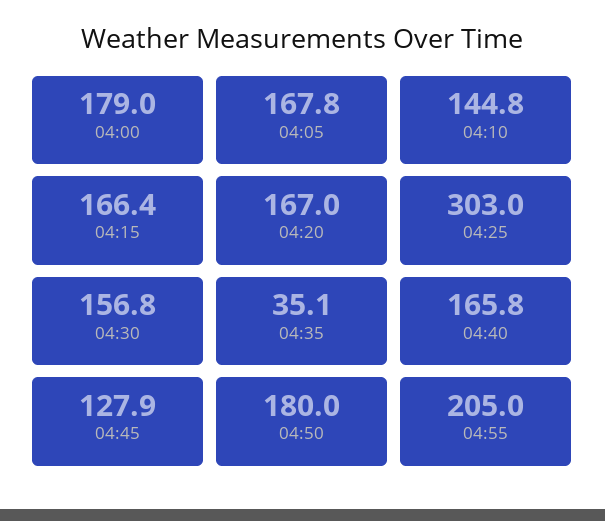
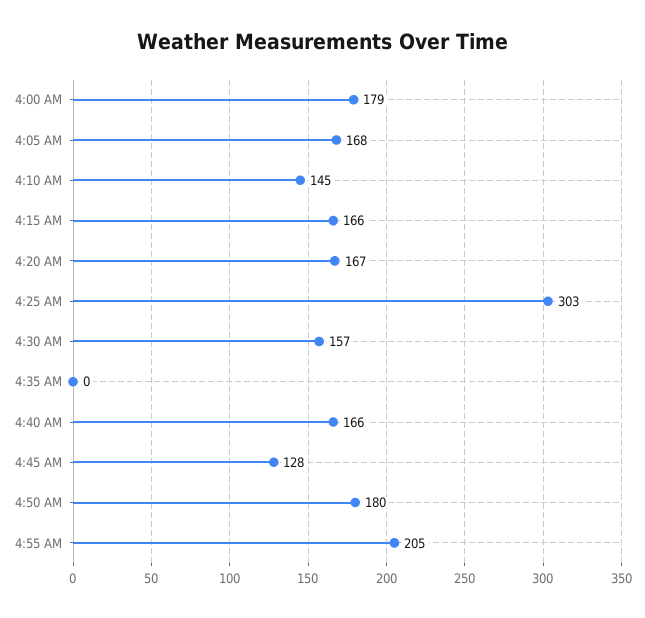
  {
    "04:00": 179,
    "04:05": 167.8,
    "04:10": 144.8,
    "04:15": 166.4,
    "04:20": 167,
    "04:25": 303,
    "04:30": 156.8,
-   "04:35": 35.1,
+   "04:35": 0,
    "04:40": 165.8,
    "04:45": 127.9,
    "04:50": 180,
    "04:55": 205
  }

